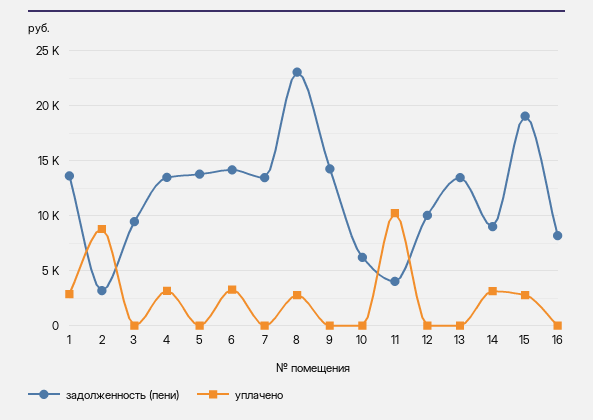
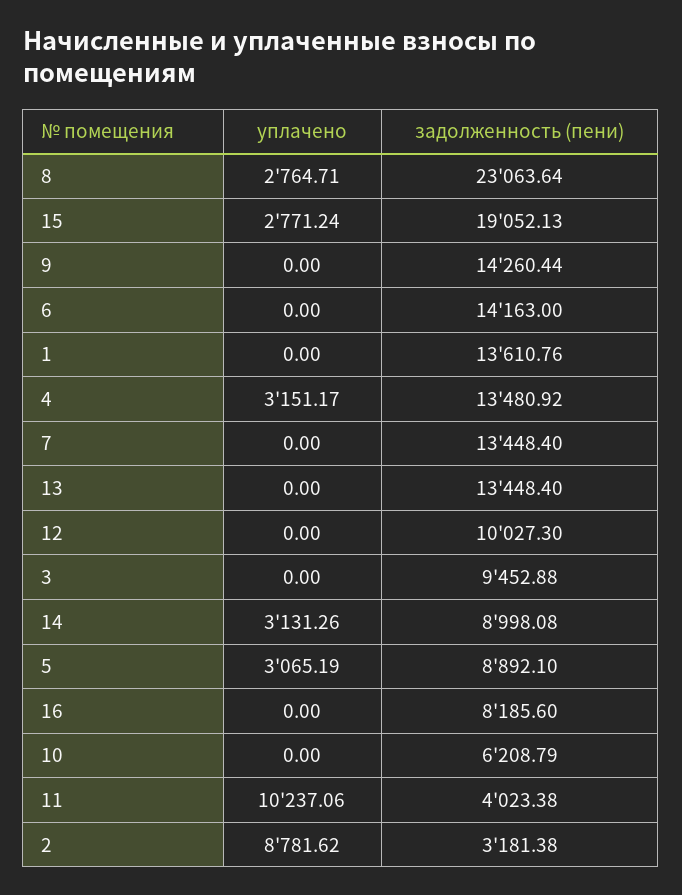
  {
    "задолженность (пени)": {
      "1": 13610.76,
      "2": 3181.38,
      "3": 9452.88,
      "4": 13480.92,
-     "5": 14000,
+     "5": 8892.1,
      "6": 14163,
      "7": 13448.4,
      "8": 23063.64,
      "9": 14260.44,
      "10": 6208.79,
      "11": 4023.38,
      "12": 10027.3,
      "13": 13448.4,
      "14": 8998.08,
      "15": 19052.13,
      "16": 8185.6
    },
    "уплачено": {
-     "1": 3000,
+     "1": 0,
      "2": 8781.62,
      "3": 0,
      "4": 3151.17,
-     "5": 0,
+     "5": 3065.19,
-     "6": 3000,
+     "6": 0,
      "7": 0,
      "8": 2764.71,
      "9": 0,
      "10": 0,
      "11": 10237.06,
      "12": 0,
      "13": 0,
      "14": 3131.26,
      "15": 2771.24,
      "16": 0
    }
  }

